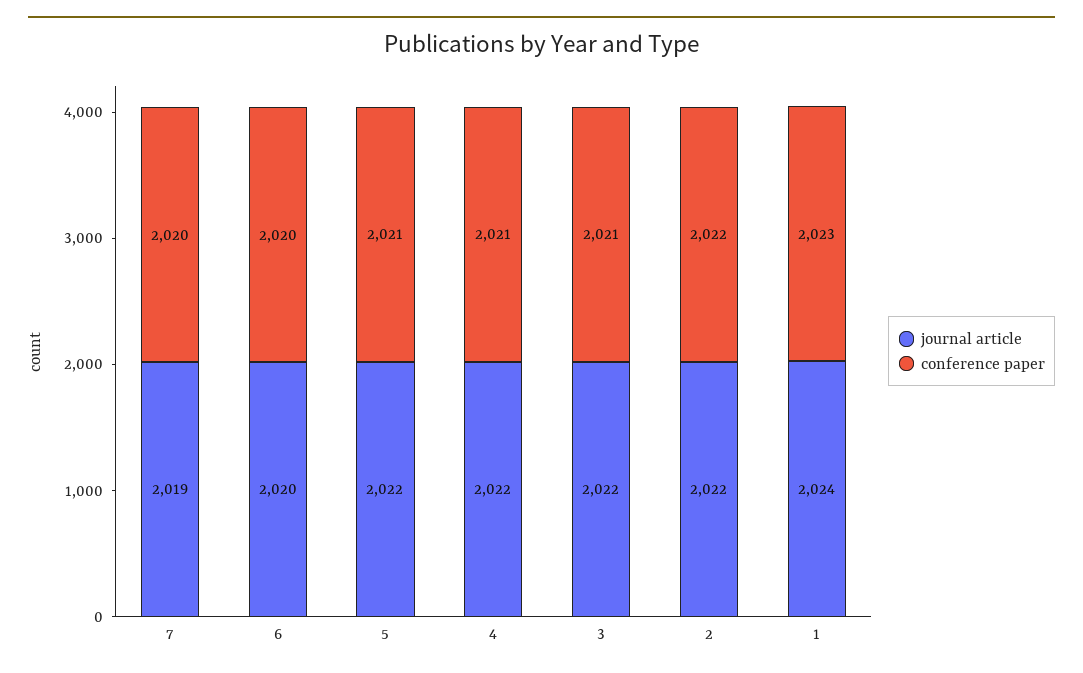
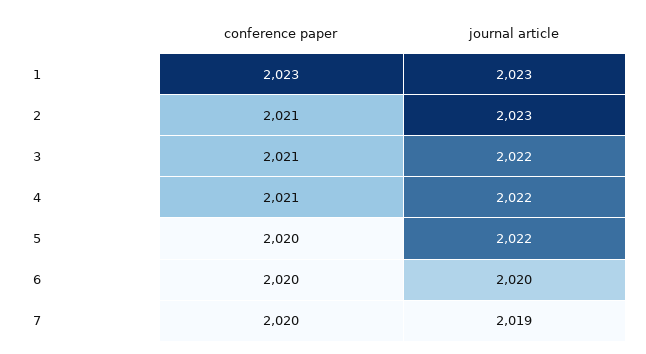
  {
    "journal article": {
      "7": 2019,
      "6": 2020,
      "5": 2022,
      "4": 2022,
      "3": 2022,
-     "2": 2022,
+     "2": 2023,
-     "1": 2024
+     "1": 2023
    },
    "conference paper": {
      "7": 2020,
      "6": 2020,
-     "5": 2021,
+     "5": 2020,
      "4": 2021,
      "3": 2021,
-     "2": 2022,
+     "2": 2021,
      "1": 2023
    }
  }

